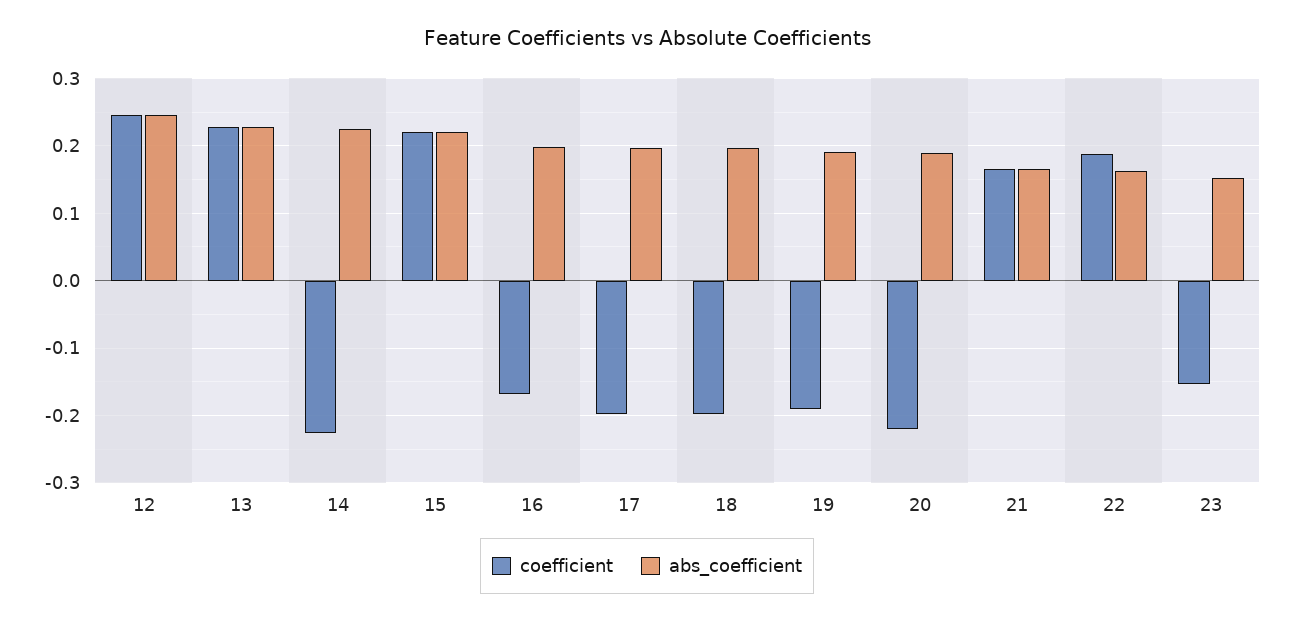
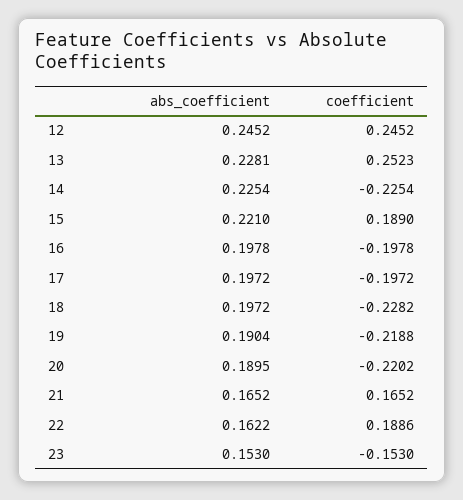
  {
    "coefficient": {
      "12": 0.2452,
-     "13": 0.23,
+     "13": 0.2523,
      "14": -0.2254,
-     "15": 0.22,
+     "15": 0.189,
-     "16": -0.17,
+     "16": -0.1978,
      "17": -0.1972,
-     "18": -0.2,
+     "18": -0.2282,
-     "19": -0.19,
+     "19": -0.2188,
      "20": -0.2202,
      "21": 0.1652,
      "22": 0.1886,
      "23": -0.153
    },
    "abs_coefficient": {
      "12": 0.2452,
      "13": 0.2281,
      "14": 0.2254,
      "15": 0.221,
      "16": 0.1978,
      "17": 0.1972,
      "18": 0.1972,
      "19": 0.1904,
      "20": 0.1895,
      "21": 0.1652,
      "22": 0.1622,
      "23": 0.153
    }
  }

